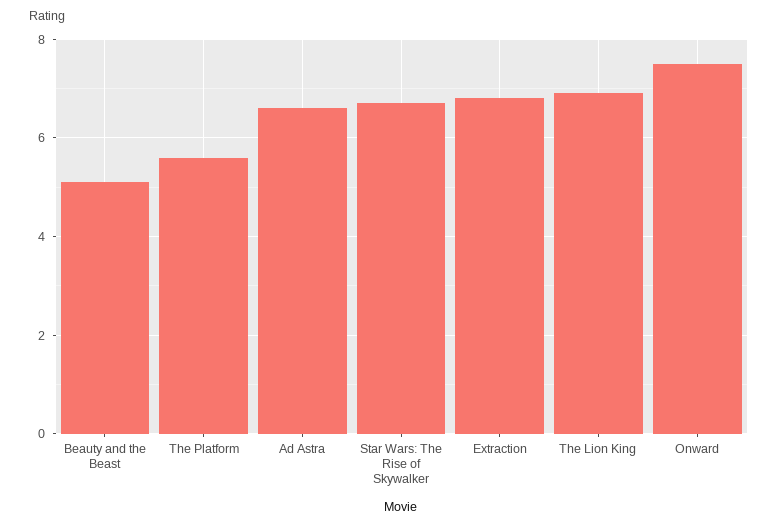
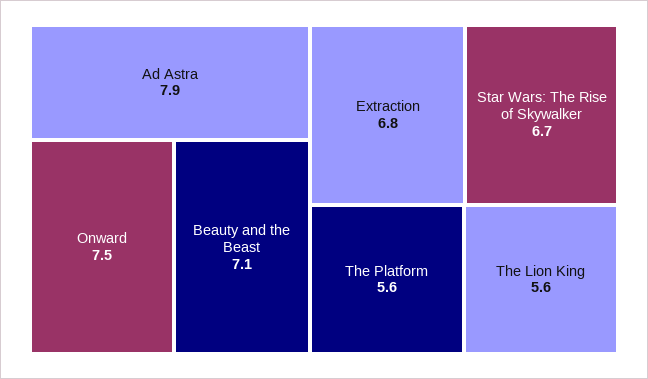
  {
-   "Beauty and the Beast": 5,
+   "Beauty and the Beast": 7.1,
    "The Platform": 5.6,
-   "Ad Astra": 6.5,
+   "Ad Astra": 7.9,
    "Star Wars: The Rise of Skywalker": 6.7,
    "Extraction": 6.8,
-   "The Lion King": 7,
+   "The Lion King": 5.6,
    "Onward": 7.5
  }

